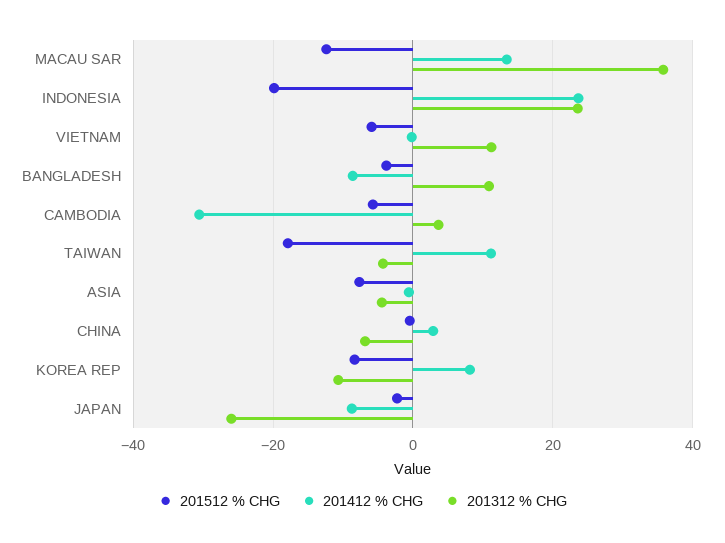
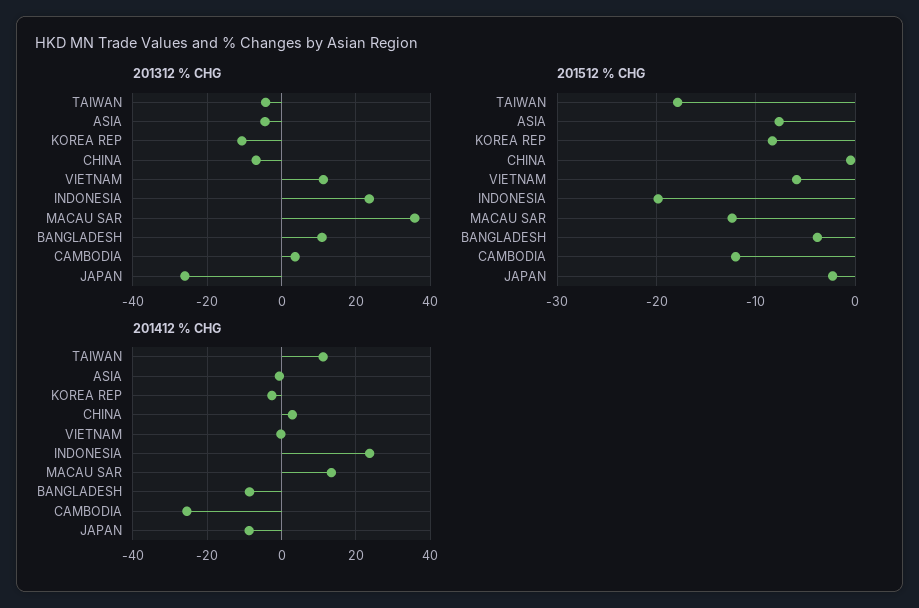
  {
    "201512 % CHG": {
      "MACAU SAR": -12,
      "INDONESIA": -20,
      "VIETNAM": -6,
      "BANGLADESH": -4,
-     "CAMBODIA": -6,
+     "CAMBODIA": -12,
      "TAIWAN": -18,
      "ASIA": -8,
      "CHINA": 0,
      "KOREA REP": -8,
      "JAPAN": -2
    },
    "201412 % CHG": {
      "MACAU SAR": 14,
      "INDONESIA": 24,
      "VIETNAM": 0,
      "BANGLADESH": -8,
-     "CAMBODIA": -30,
+     "CAMBODIA": -26,
      "TAIWAN": 12,
      "ASIA": 0,
      "CHINA": 2,
-     "KOREA REP": 8,
+     "KOREA REP": -2,
      "JAPAN": -8
    },
    "201312 % CHG": {
      "MACAU SAR": 36,
      "INDONESIA": 24,
      "VIETNAM": 12,
      "BANGLADESH": 10,
      "CAMBODIA": 4,
      "TAIWAN": -4,
      "ASIA": -4,
      "CHINA": -6,
      "KOREA REP": -10,
      "JAPAN": -26
    }
  }

